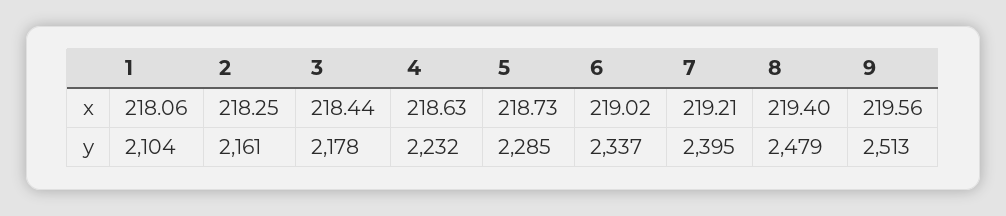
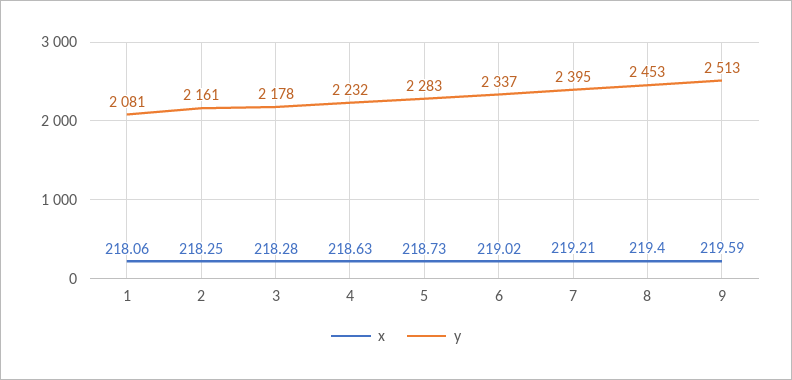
  {
    "x": {
      "1": 218.06,
      "2": 218.25,
-     "3": 218.44,
+     "3": 218.28,
      "4": 218.63,
      "5": 218.73,
      "6": 219.02,
      "7": 219.21,
      "8": 219.4,
-     "9": 219.56
+     "9": 219.59
    },
    "y": {
-     "1": 2104,
+     "1": 2081,
      "2": 2161,
      "3": 2178,
      "4": 2232,
-     "5": 2285,
+     "5": 2283,
      "6": 2337,
      "7": 2395,
-     "8": 2479,
+     "8": 2453,
      "9": 2513
    }
  }

